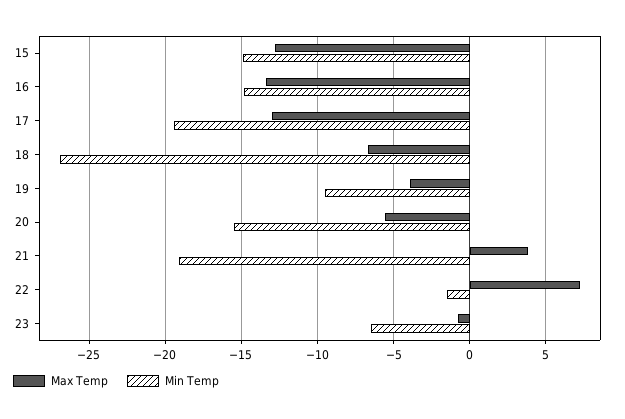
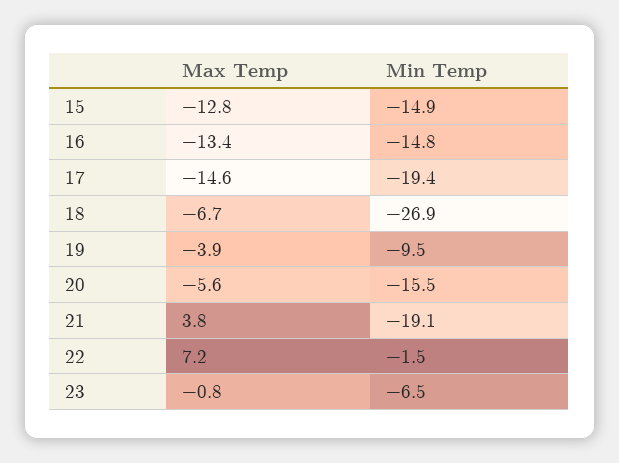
  {
    "Max Temp": {
      "15": -12.8,
      "16": -13.4,
-     "17": -13,
+     "17": -14.6,
      "18": -6.7,
      "19": -3.9,
      "20": -5.6,
      "21": 3.8,
      "22": 7.2,
      "23": -0.8
    },
    "Min Temp": {
      "15": -14.9,
      "16": -14.8,
      "17": -19.4,
      "18": -26.9,
      "19": -9.5,
      "20": -15.5,
      "21": -19.1,
      "22": -1.5,
      "23": -6.5
    }
  }

